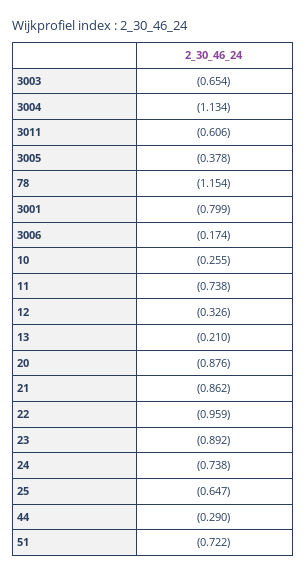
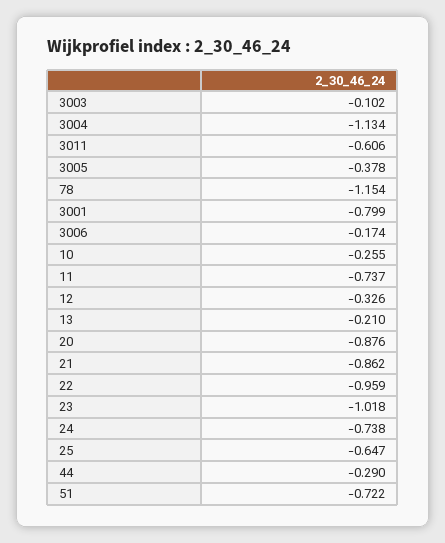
  {
-   "3003": -0.654,
+   "3003": -0.102,
    "3004": -1.134,
    "3011": -0.606,
    "3005": -0.378,
    "78": -1.154,
    "3001": -0.799,
    "3006": -0.174,
    "10": -0.255,
-   "11": -0.738,
+   "11": -0.737,
    "12": -0.326,
    "13": -0.21,
    "20": -0.876,
    "21": -0.862,
    "22": -0.959,
-   "23": -0.892,
+   "23": -1.018,
    "24": -0.738,
    "25": -0.647,
    "44": -0.29,
    "51": -0.722
  }

